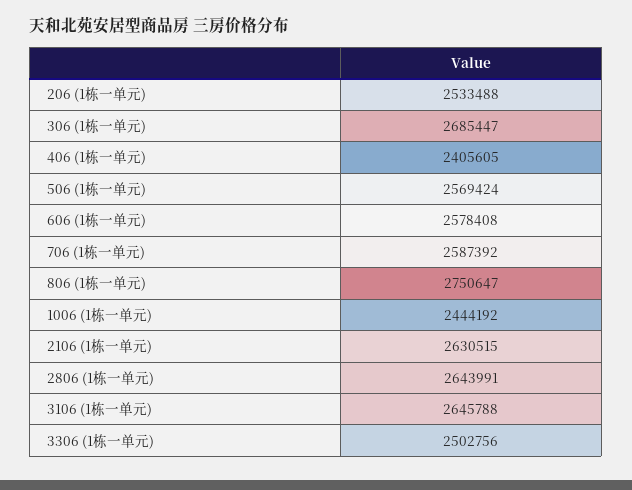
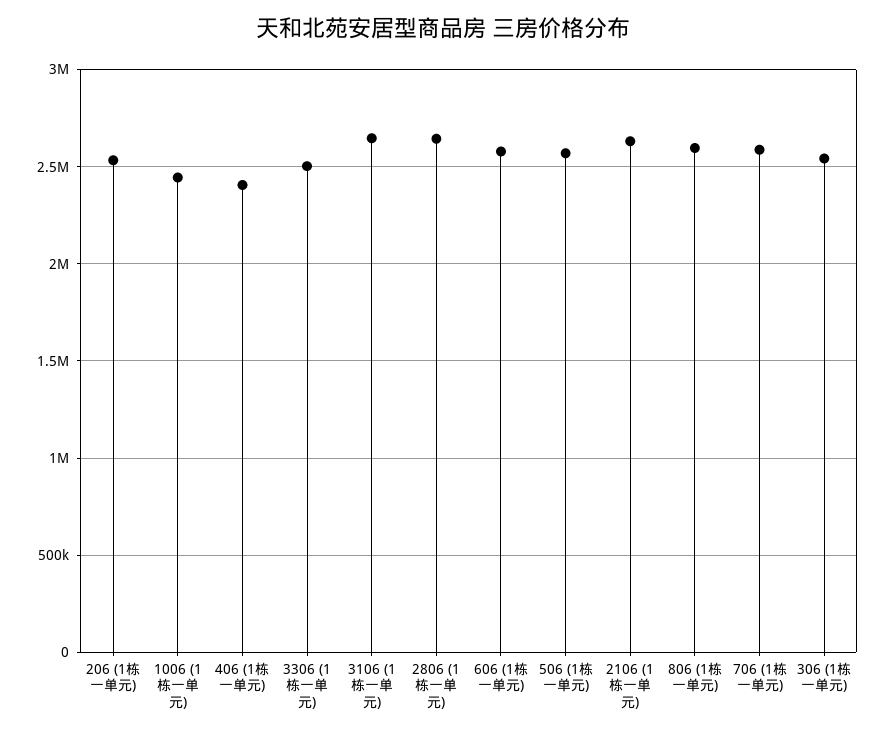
  {
    "206 (1栋一单元)": 2533488,
-   "306 (1栋一单元)": 2685447,
+   "306 (1栋一单元)": 2550000,
    "406 (1栋一单元)": 2405605,
    "506 (1栋一单元)": 2569424,
    "606 (1栋一单元)": 2578408,
    "706 (1栋一单元)": 2587392,
-   "806 (1栋一单元)": 2750647,
+   "806 (1栋一单元)": 2600000,
    "1006 (1栋一单元)": 2444192,
    "2106 (1栋一单元)": 2630515,
    "2806 (1栋一单元)": 2643991,
    "3106 (1栋一单元)": 2645788,
    "3306 (1栋一单元)": 2502756
  }

